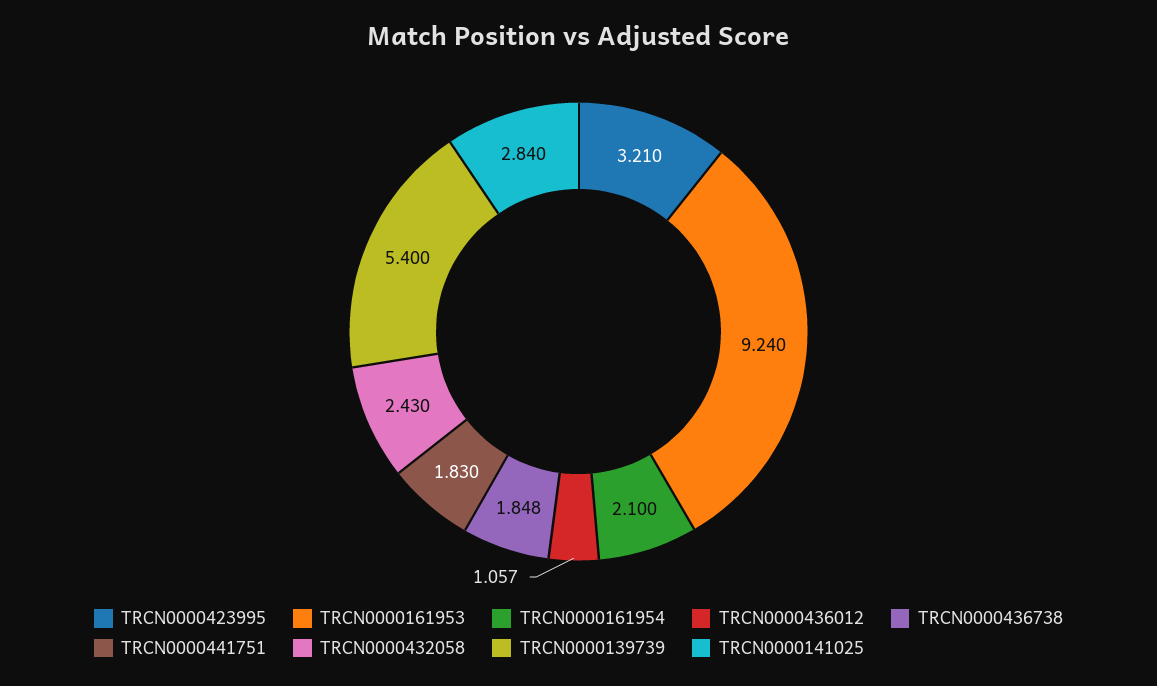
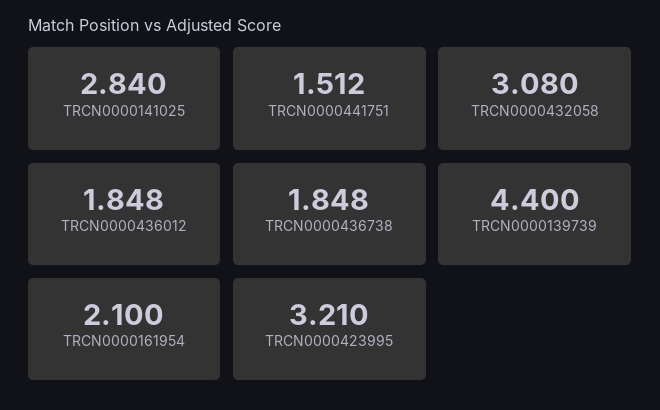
  {
    "TRCN0000423995": 3.21,
-   "TRCN0000161953": 9.24,
    "TRCN0000161954": 2.1,
-   "TRCN0000436012": 1.057,
+   "TRCN0000436012": 1.848,
    "TRCN0000436738": 1.848,
-   "TRCN0000441751": 1.83,
+   "TRCN0000441751": 1.512,
-   "TRCN0000432058": 2.43,
+   "TRCN0000432058": 3.08,
-   "TRCN0000139739": 5.4,
+   "TRCN0000139739": 4.4,
    "TRCN0000141025": 2.84
  }

